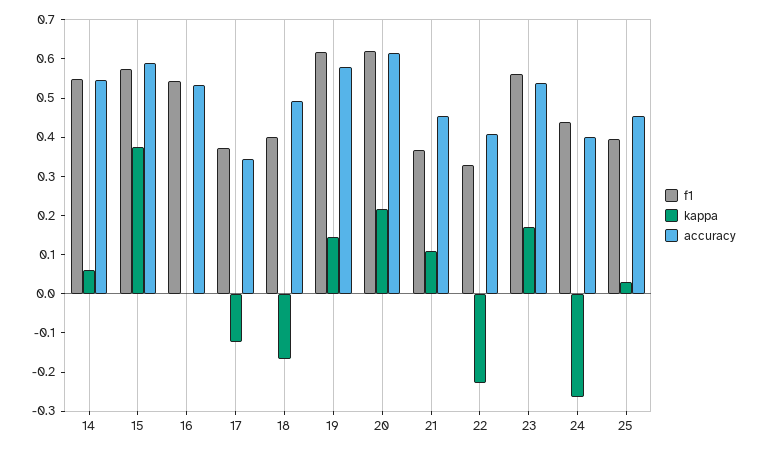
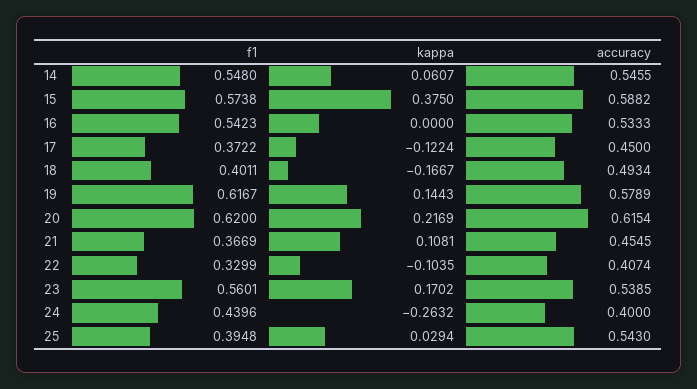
  {
    "f1": {
      "14": 0.548,
      "15": 0.5738,
      "16": 0.5423,
      "17": 0.3722,
      "18": 0.4011,
      "19": 0.6167,
      "20": 0.62,
      "21": 0.3669,
      "22": 0.3299,
      "23": 0.5601,
      "24": 0.4396,
      "25": 0.3948
    },
    "kappa": {
      "14": 0.0607,
      "15": 0.375,
      "16": 0,
      "17": -0.1224,
      "18": -0.1667,
      "19": 0.1443,
      "20": 0.2169,
      "21": 0.1081,
-     "22": -0.225,
+     "22": -0.1035,
      "23": 0.1702,
      "24": -0.2632,
      "25": 0.0294
    },
    "accuracy": {
      "14": 0.5455,
      "15": 0.5882,
      "16": 0.5333,
-     "17": 0.35,
+     "17": 0.45,
      "18": 0.4934,
      "19": 0.5789,
      "20": 0.6154,
      "21": 0.4545,
      "22": 0.4074,
      "23": 0.5385,
      "24": 0.4,
-     "25": 0.45
+     "25": 0.543
    }
  }

